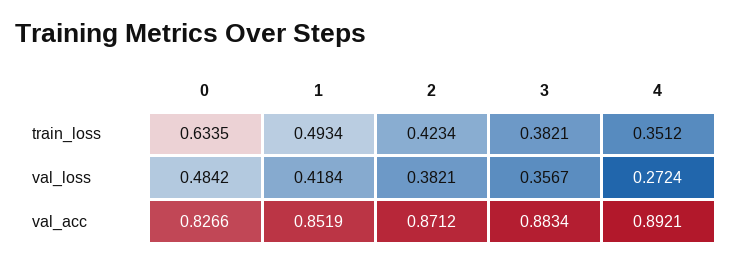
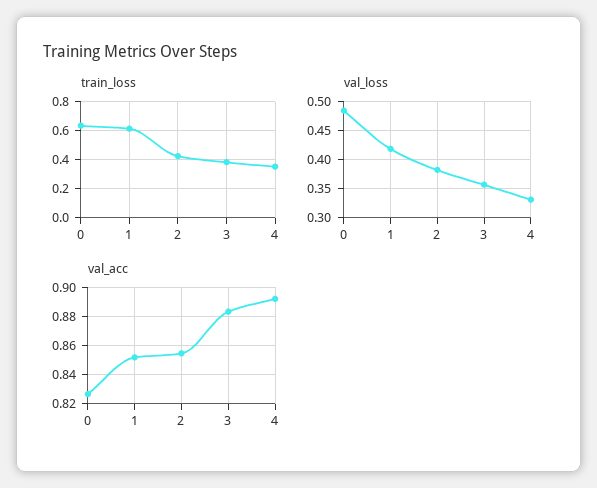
  {
    "train_loss": {
      "0": 0.6335,
-     "1": 0.4934,
+     "1": 0.6,
      "2": 0.4234,
      "3": 0.3821,
      "4": 0.3512
    },
    "val_loss": {
      "0": 0.4842,
      "1": 0.4184,
      "2": 0.3821,
      "3": 0.3567,
-     "4": 0.2724
+     "4": 0.325
    },
    "val_acc": {
      "0": 0.8266,
      "1": 0.8519,
-     "2": 0.8712,
+     "2": 0.855,
      "3": 0.8834,
      "4": 0.8921
    }
  }

